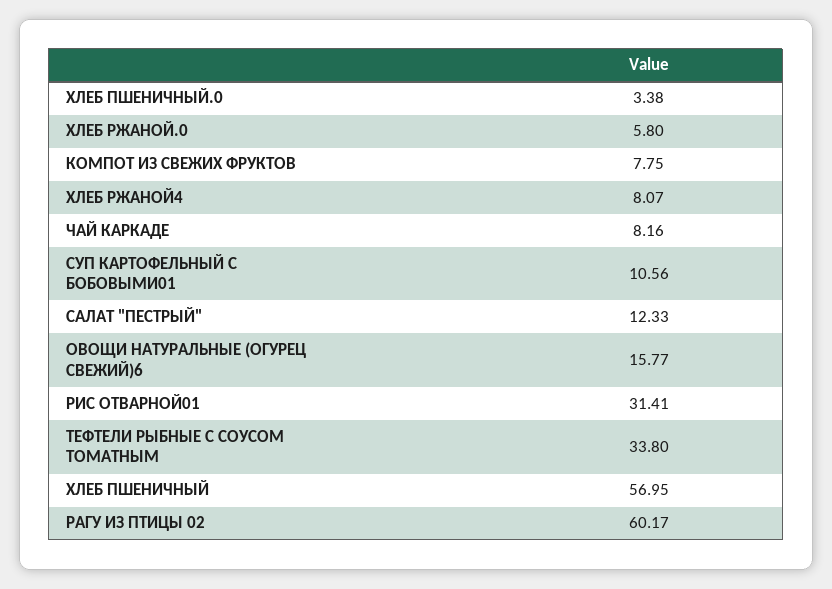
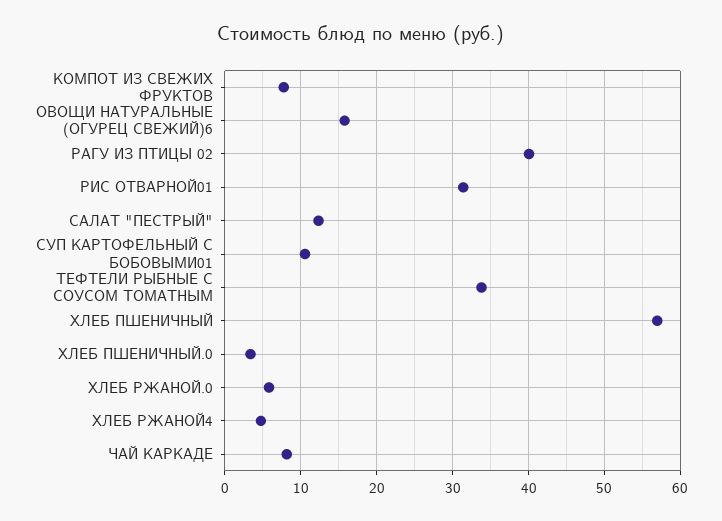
  {
    "ХЛЕБ ПШЕНИЧНЫЙ.0": 3.38,
    "ХЛЕБ РЖАНОЙ.0": 5.8,
    "КОМПОТ ИЗ СВЕЖИХ ФРУКТОВ": 7.75,
-   "ХЛЕБ РЖАНОЙ4": 8.07,
+   "ХЛЕБ РЖАНОЙ4": 5,
    "ЧАЙ КАРКАДЕ": 8.16,
    "СУП КАРТОФЕЛЬНЫЙ С БОБОВЫМИ01": 10.56,
    "САЛАТ \"ПЕСТРЫЙ\"": 12.33,
    "ОВОЩИ НАТУРАЛЬНЫЕ (ОГУРЕЦ СВЕЖИЙ)6": 15.77,
    "РИС ОТВАРНОЙ01": 31.41,
    "ТЕФТЕЛИ РЫБНЫЕ С СОУСОМ ТОМАТНЫМ": 33.8,
    "ХЛЕБ ПШЕНИЧНЫЙ": 56.95,
-   "РАГУ ИЗ ПТИЦЫ 02": 60.17
+   "РАГУ ИЗ ПТИЦЫ 02": 40
  }

